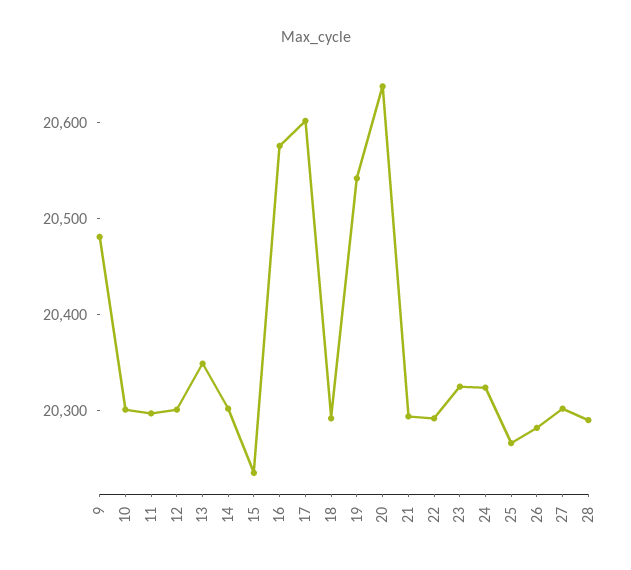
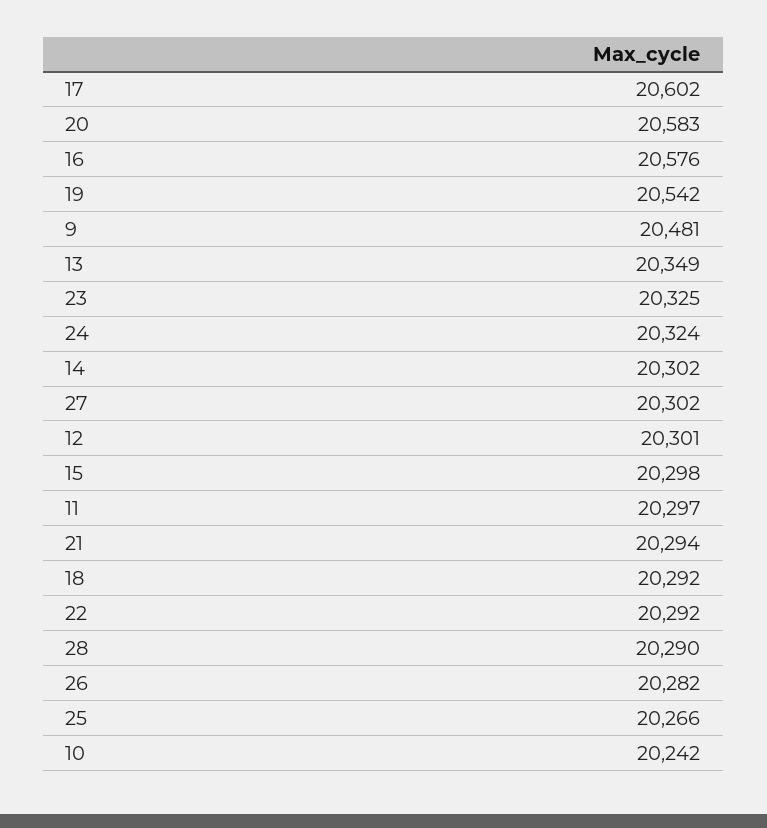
  {
    "9": 20481,
-   "10": 20300,
+   "10": 20242,
    "11": 20297,
    "12": 20301,
    "13": 20349,
    "14": 20302,
-   "15": 20240,
+   "15": 20298,
    "16": 20576,
    "17": 20602,
    "18": 20292,
    "19": 20542,
-   "20": 20640,
+   "20": 20583,
    "21": 20294,
    "22": 20292,
    "23": 20325,
    "24": 20324,
    "25": 20266,
    "26": 20282,
    "27": 20302,
    "28": 20290
  }

